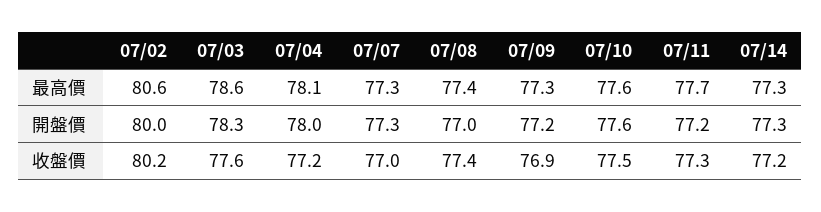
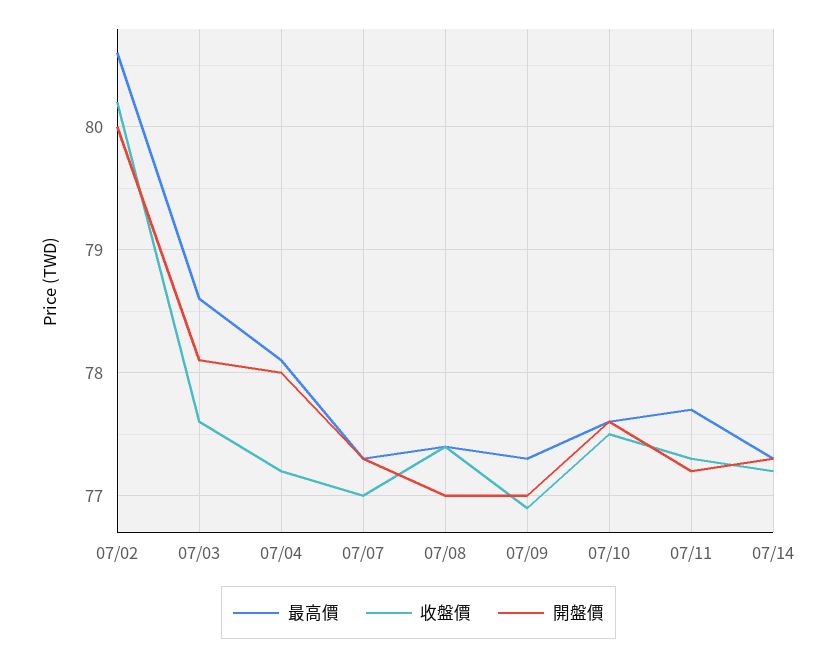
  {
    "最高價": {
      "07/02": 80.6,
      "07/03": 78.6,
      "07/04": 78.1,
      "07/07": 77.3,
      "07/08": 77.4,
      "07/09": 77.3,
      "07/10": 77.6,
      "07/11": 77.7,
      "07/14": 77.3
    },
    "開盤價": {
      "07/02": 80,
-     "07/03": 78.3,
+     "07/03": 78.1,
      "07/04": 78,
      "07/07": 77.3,
      "07/08": 77,
-     "07/09": 77.2,
+     "07/09": 77,
      "07/10": 77.6,
      "07/11": 77.2,
      "07/14": 77.3
    },
    "收盤價": {
      "07/02": 80.2,
      "07/03": 77.6,
      "07/04": 77.2,
      "07/07": 77,
      "07/08": 77.4,
      "07/09": 76.9,
      "07/10": 77.5,
      "07/11": 77.3,
      "07/14": 77.2
    }
  }

